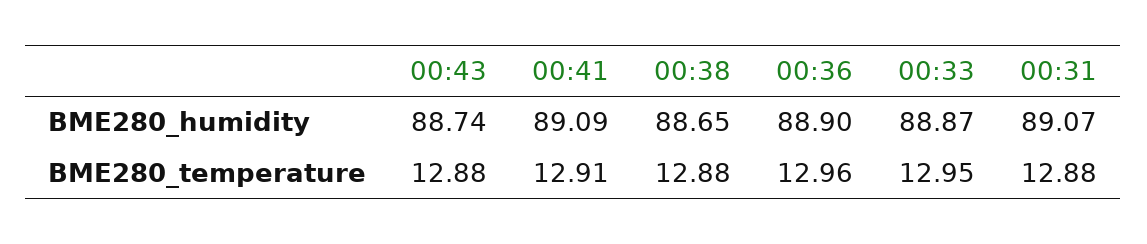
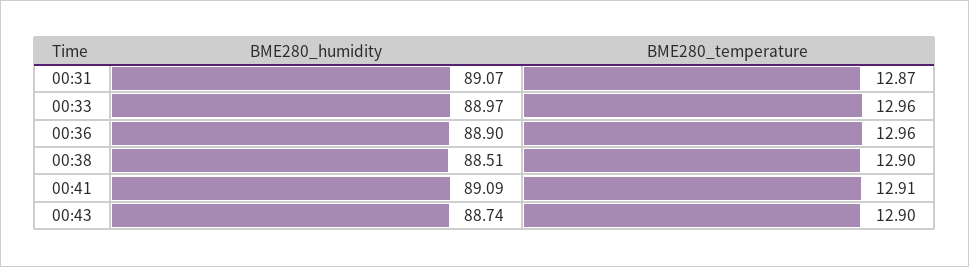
  {
    "00:43": {
      "BME280_humidity": 88.74,
-     "BME280_temperature": 12.88
+     "BME280_temperature": 12.9
    },
    "00:41": {
      "BME280_humidity": 89.09,
      "BME280_temperature": 12.91
    },
    "00:38": {
-     "BME280_humidity": 88.65,
+     "BME280_humidity": 88.51,
-     "BME280_temperature": 12.88
+     "BME280_temperature": 12.9
    },
    "00:36": {
      "BME280_humidity": 88.9,
      "BME280_temperature": 12.96
    },
    "00:33": {
-     "BME280_humidity": 88.87,
+     "BME280_humidity": 88.97,
-     "BME280_temperature": 12.95
+     "BME280_temperature": 12.96
    },
    "00:31": {
      "BME280_humidity": 89.07,
-     "BME280_temperature": 12.88
+     "BME280_temperature": 12.87
    }
  }

